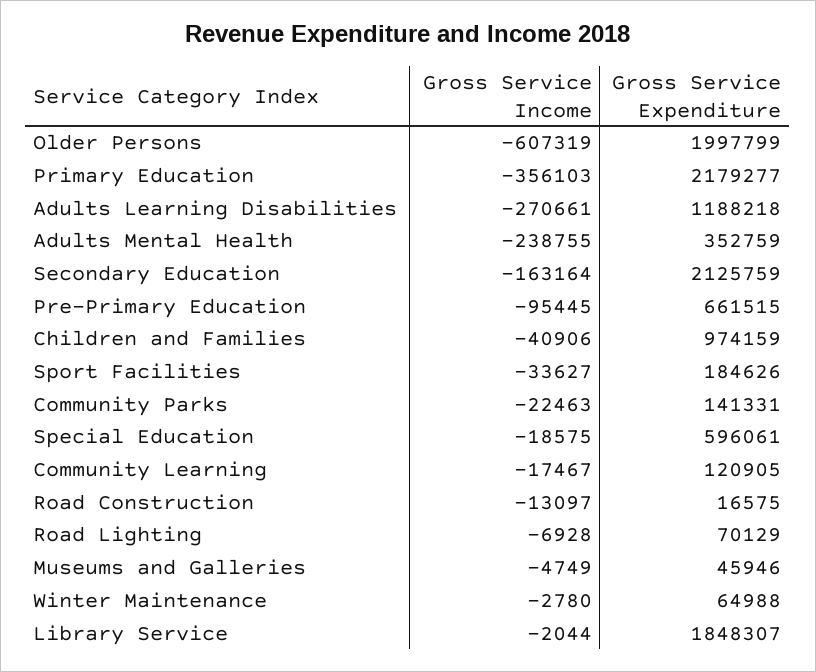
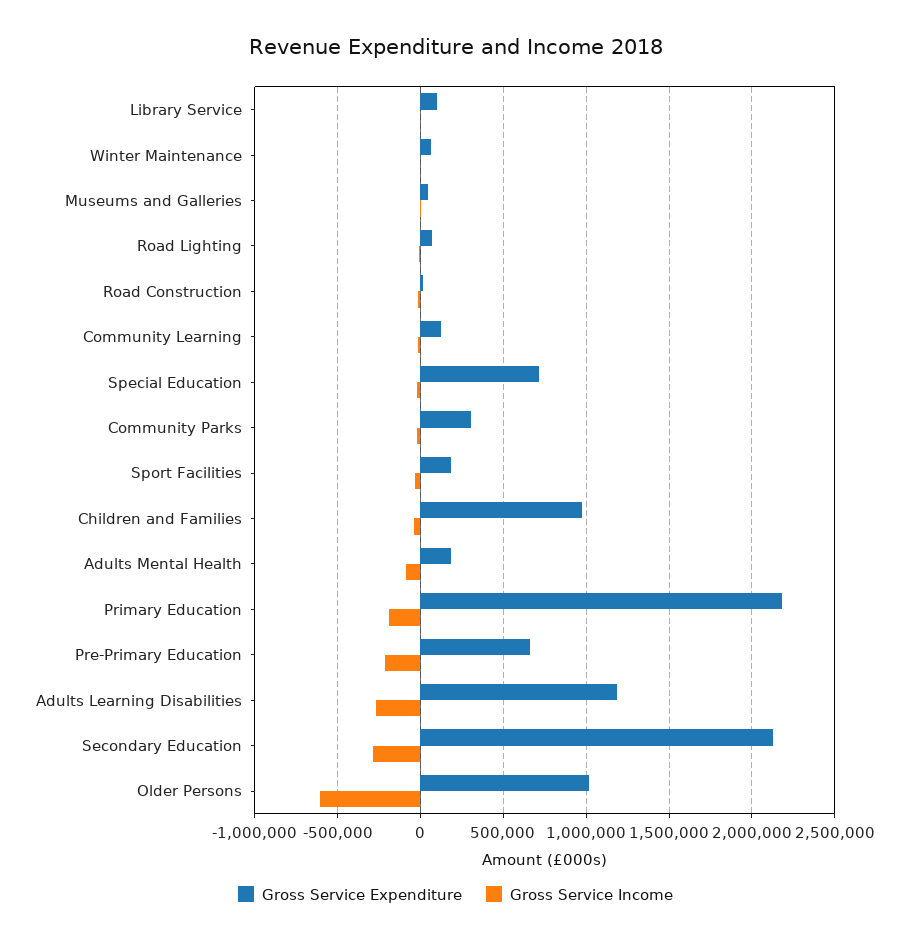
  {
    "Gross Service Income": {
      "Older Persons": -607319,
-     "Primary Education": -356103,
+     "Primary Education": -200000,
      "Adults Learning Disabilities": -270661,
-     "Adults Mental Health": -238755,
+     "Adults Mental Health": -100000,
-     "Secondary Education": -163164,
+     "Secondary Education": -300000,
-     "Pre-Primary Education": -95445,
+     "Pre-Primary Education": -200000,
      "Children and Families": -40906,
      "Sport Facilities": -33627,
      "Community Parks": -22463,
      "Special Education": -18575,
      "Community Learning": -17467,
      "Road Construction": -13097,
      "Road Lighting": -6928,
      "Museums and Galleries": -4749,
      "Winter Maintenance": -2780,
      "Library Service": -2044
    },
    "Gross Service Expenditure": {
-     "Older Persons": 1997799,
+     "Older Persons": 1000000,
      "Primary Education": 2179277,
      "Adults Learning Disabilities": 1188218,
-     "Adults Mental Health": 352759,
+     "Adults Mental Health": 200000,
      "Secondary Education": 2125759,
      "Pre-Primary Education": 661515,
      "Children and Families": 974159,
      "Sport Facilities": 184626,
-     "Community Parks": 141331,
+     "Community Parks": 300000,
-     "Special Education": 596061,
+     "Special Education": 700000,
      "Community Learning": 120905,
      "Road Construction": 16575,
      "Road Lighting": 70129,
      "Museums and Galleries": 45946,
      "Winter Maintenance": 64988,
-     "Library Service": 1848307
+     "Library Service": 100000
    }
  }

